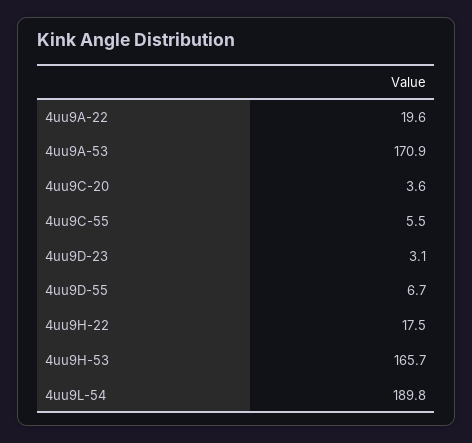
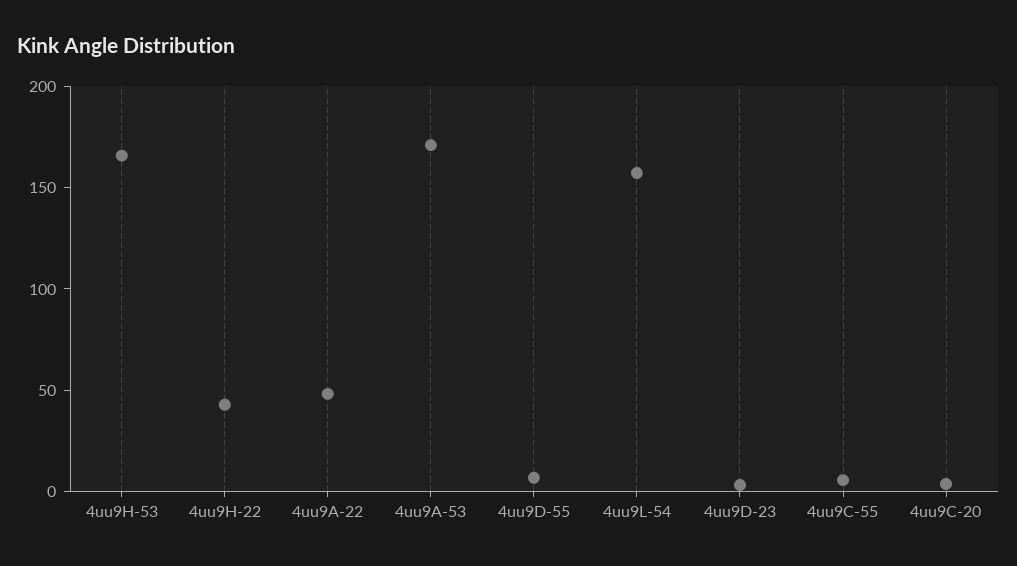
  {
-   "4uu9A-22": 19.6,
+   "4uu9A-22": 50,
    "4uu9A-53": 170.9,
    "4uu9C-20": 3.6,
    "4uu9C-55": 5.5,
    "4uu9D-23": 3.1,
    "4uu9D-55": 6.7,
-   "4uu9H-22": 17.5,
+   "4uu9H-22": 40,
    "4uu9H-53": 165.7,
-   "4uu9L-54": 189.8
+   "4uu9L-54": 160
  }

